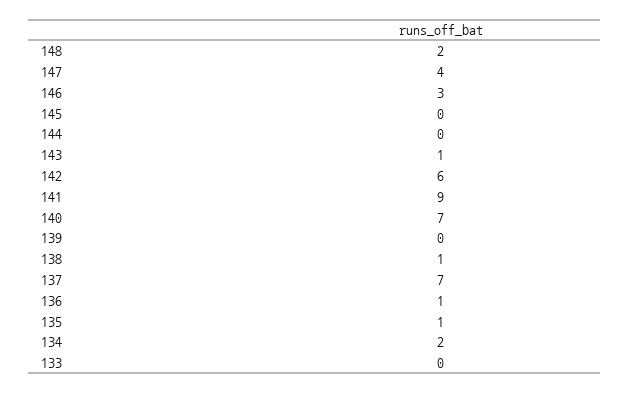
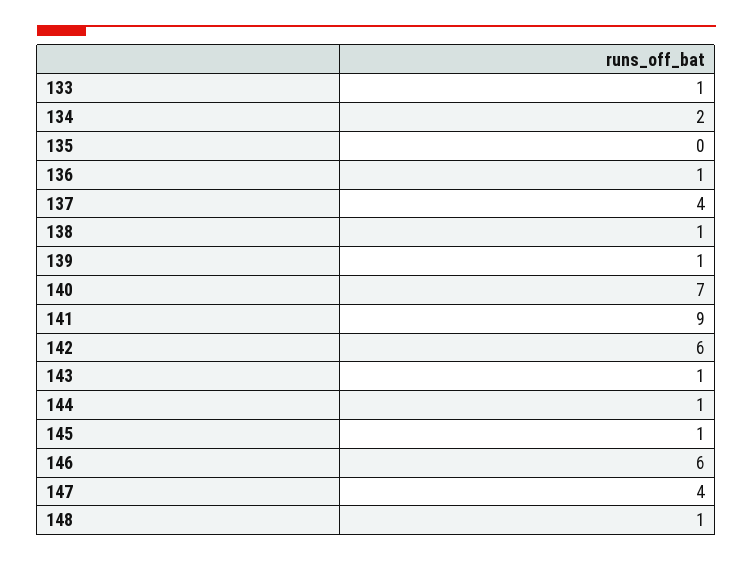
  {
-   "148": 2,
+   "148": 1,
    "147": 4,
-   "146": 3,
+   "146": 6,
-   "145": 0,
+   "145": 1,
-   "144": 0,
+   "144": 1,
    "143": 1,
    "142": 6,
    "141": 9,
    "140": 7,
-   "139": 0,
+   "139": 1,
    "138": 1,
-   "137": 7,
+   "137": 4,
    "136": 1,
-   "135": 1,
+   "135": 0,
    "134": 2,
-   "133": 0
+   "133": 1
  }

